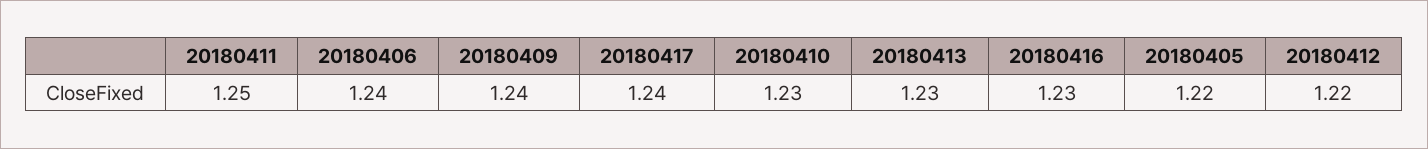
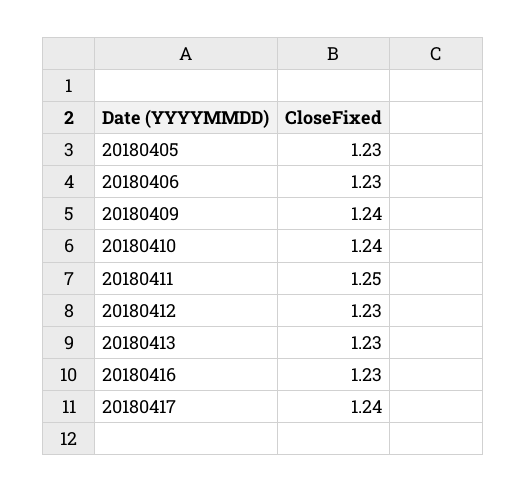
  {
    "20180411": 1.25,
-   "20180406": 1.24,
+   "20180406": 1.23,
    "20180409": 1.24,
    "20180417": 1.24,
-   "20180410": 1.23,
+   "20180410": 1.24,
    "20180413": 1.23,
    "20180416": 1.23,
-   "20180405": 1.22,
+   "20180405": 1.23,
-   "20180412": 1.22
+   "20180412": 1.23
  }

